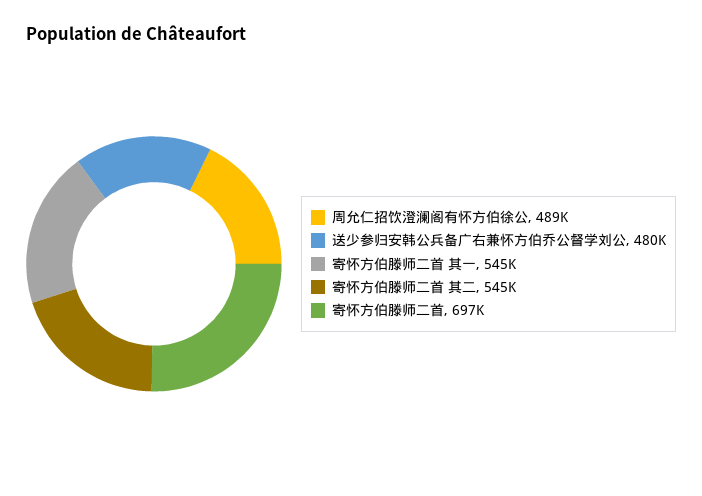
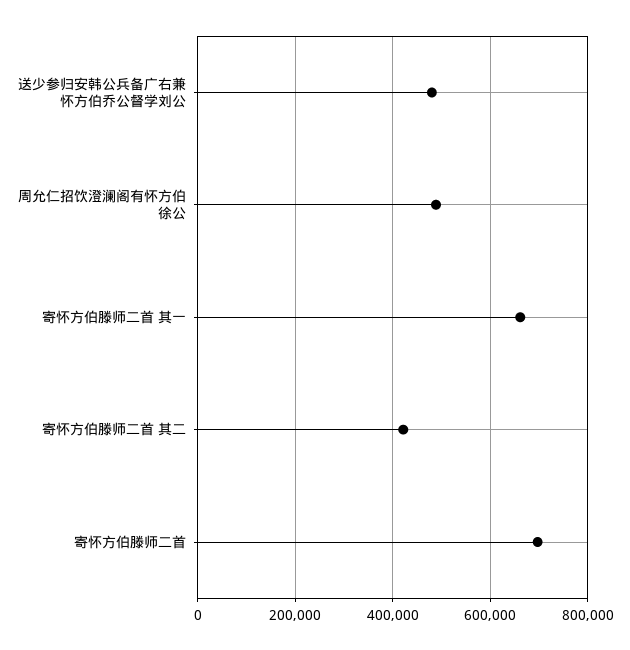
  {
    "周允仁招饮澄澜阁有怀方伯徐公": 489000,
    "送少参归安韩公兵备广右兼怀方伯乔公督学刘公": 480000,
-   "寄怀方伯滕师二首 其一": 545000,
+   "寄怀方伯滕师二首 其一": 660000,
-   "寄怀方伯滕师二首 其二": 545000,
+   "寄怀方伯滕师二首 其二": 420000,
    "寄怀方伯滕师二首": 697000
  }

